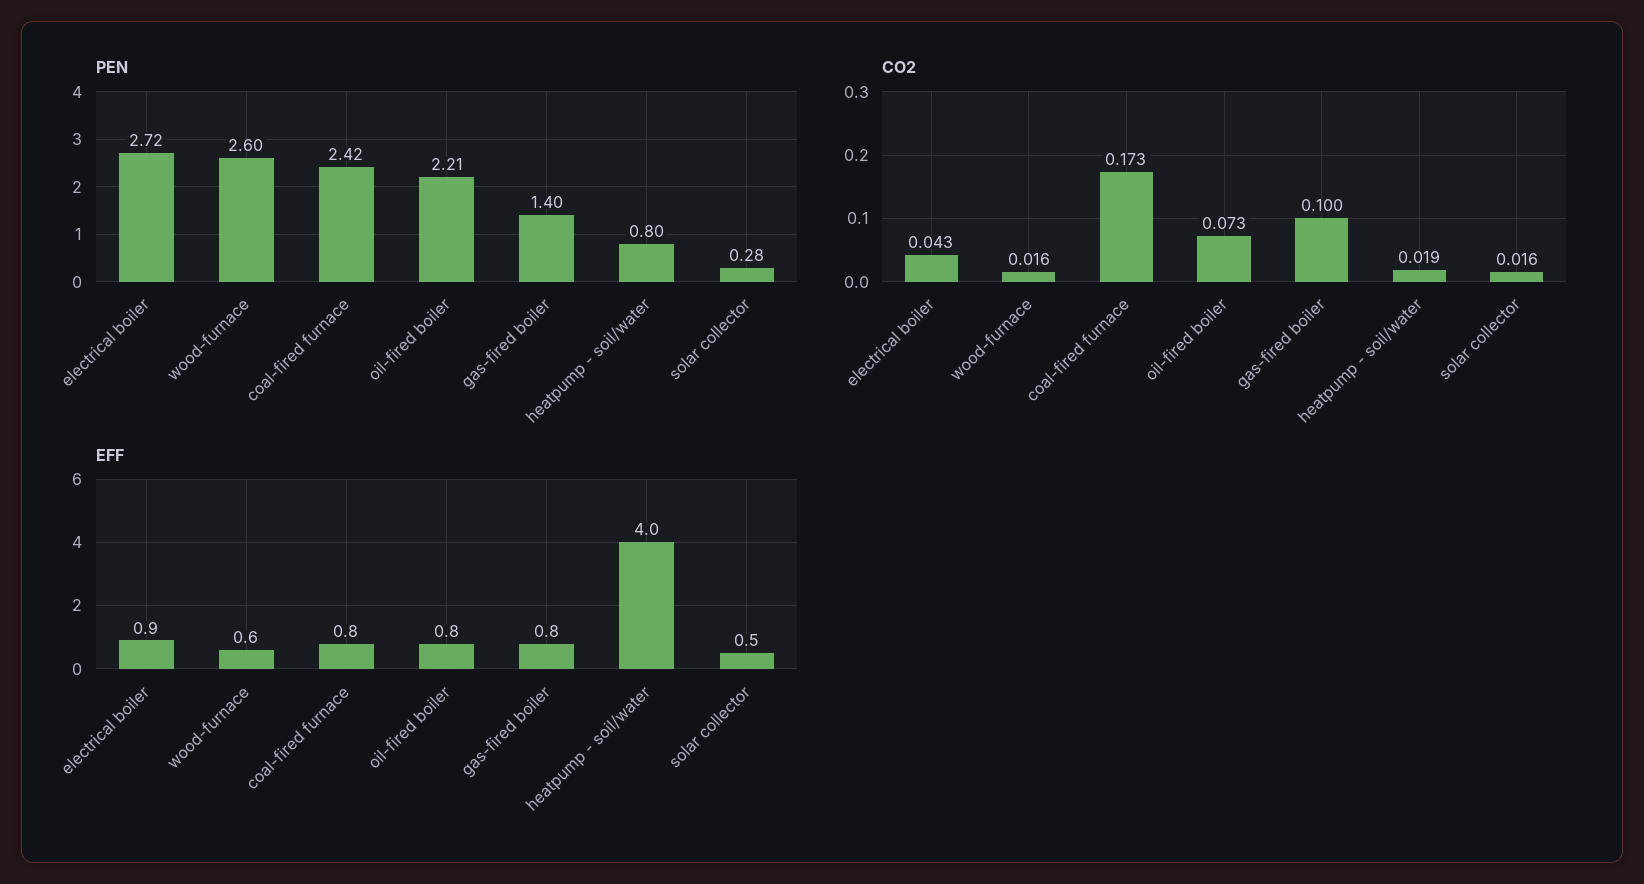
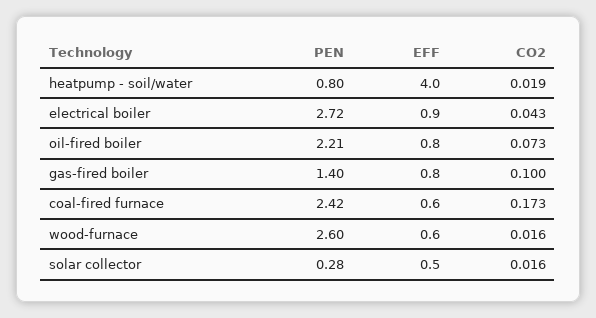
  {
    "PEN": {
      "electrical boiler": 2.72,
      "wood-furnace": 2.6,
      "coal-fired furnace": 2.42,
      "oil-fired boiler": 2.21,
      "gas-fired boiler": 1.4,
      "heatpump - soil/water": 0.8,
      "solar collector": 0.28
    },
    "CO2": {
      "electrical boiler": 0.043,
      "wood-furnace": 0.016,
      "coal-fired furnace": 0.173,
      "oil-fired boiler": 0.073,
      "gas-fired boiler": 0.1,
      "heatpump - soil/water": 0.019,
      "solar collector": 0.016
    },
    "EFF": {
      "electrical boiler": 0.9,
      "wood-furnace": 0.6,
-     "coal-fired furnace": 0.8,
+     "coal-fired furnace": 0.6,
      "oil-fired boiler": 0.8,
      "gas-fired boiler": 0.8,
      "heatpump - soil/water": 4,
      "solar collector": 0.5
    }
  }

